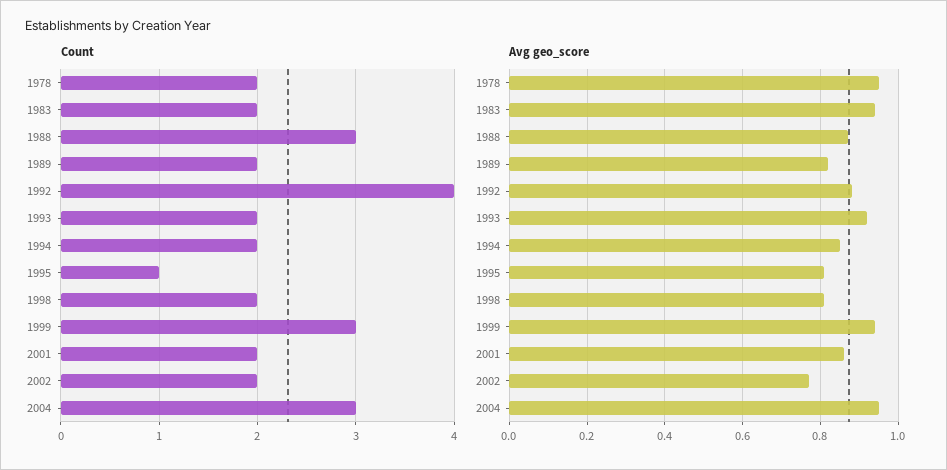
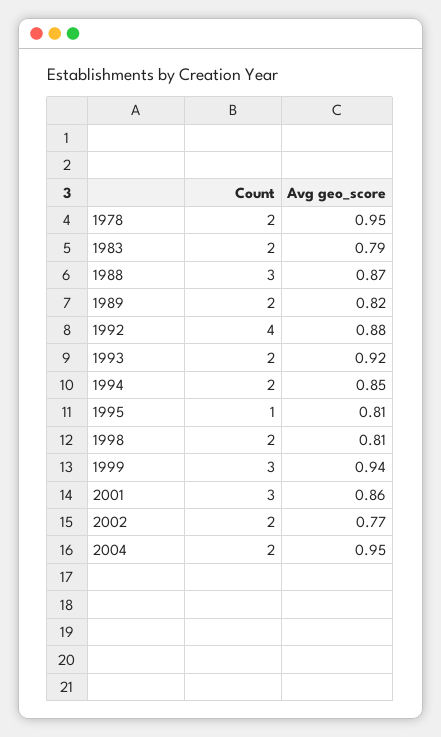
  {
    "Count": {
      "1978": 2,
      "1983": 2,
      "1988": 3,
      "1989": 2,
      "1992": 4,
      "1993": 2,
      "1994": 2,
      "1995": 1,
      "1998": 2,
      "1999": 3,
-     "2001": 2,
+     "2001": 3,
      "2002": 2,
-     "2004": 3
+     "2004": 2
    },
    "Avg geo_score": {
      "1978": 0.95,
-     "1983": 0.95,
+     "1983": 0.79,
      "1988": 0.87,
      "1989": 0.82,
      "1992": 0.88,
      "1993": 0.92,
      "1994": 0.85,
      "1995": 0.81,
      "1998": 0.81,
      "1999": 0.94,
      "2001": 0.86,
      "2002": 0.77,
      "2004": 0.95
    }
  }

